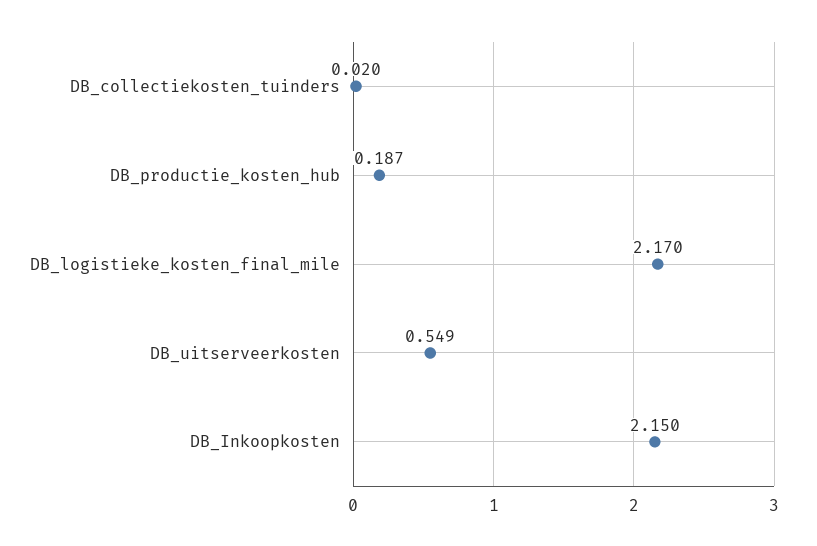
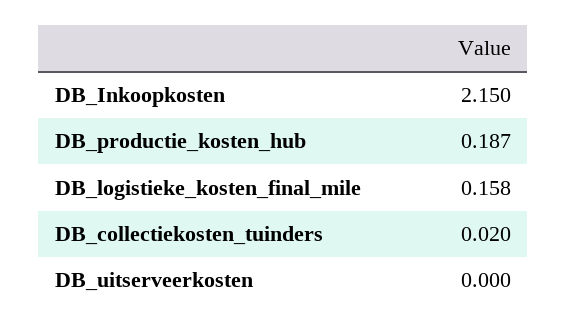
  {
    "DB_collectiekosten_tuinders": 0.02,
    "DB_productie_kosten_hub": 0.187,
-   "DB_logistieke_kosten_final_mile": 2.17,
+   "DB_logistieke_kosten_final_mile": 0.158,
-   "DB_uitserveerkosten": 0.549,
+   "DB_uitserveerkosten": 0,
    "DB_Inkoopkosten": 2.15
  }

